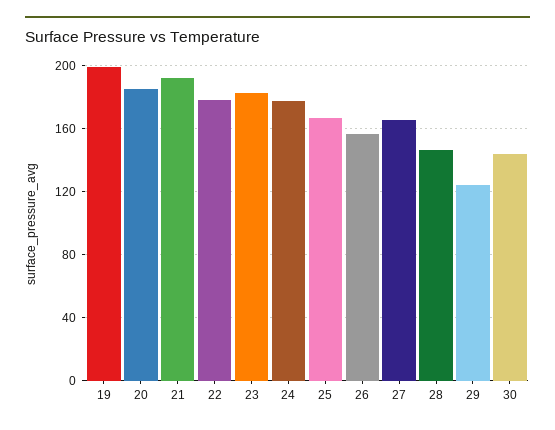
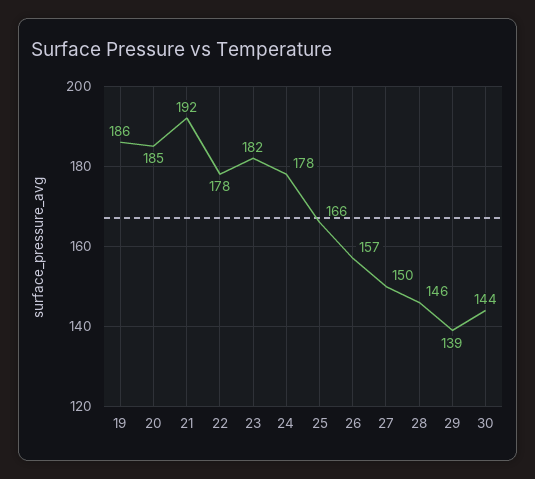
  {
-   "19": 200,
+   "19": 186,
    "20": 185,
    "21": 192,
    "22": 178,
    "23": 182,
    "24": 178,
    "25": 166,
    "26": 157,
-   "27": 165,
+   "27": 150,
    "28": 146,
-   "29": 125,
+   "29": 139,
    "30": 144
  }

